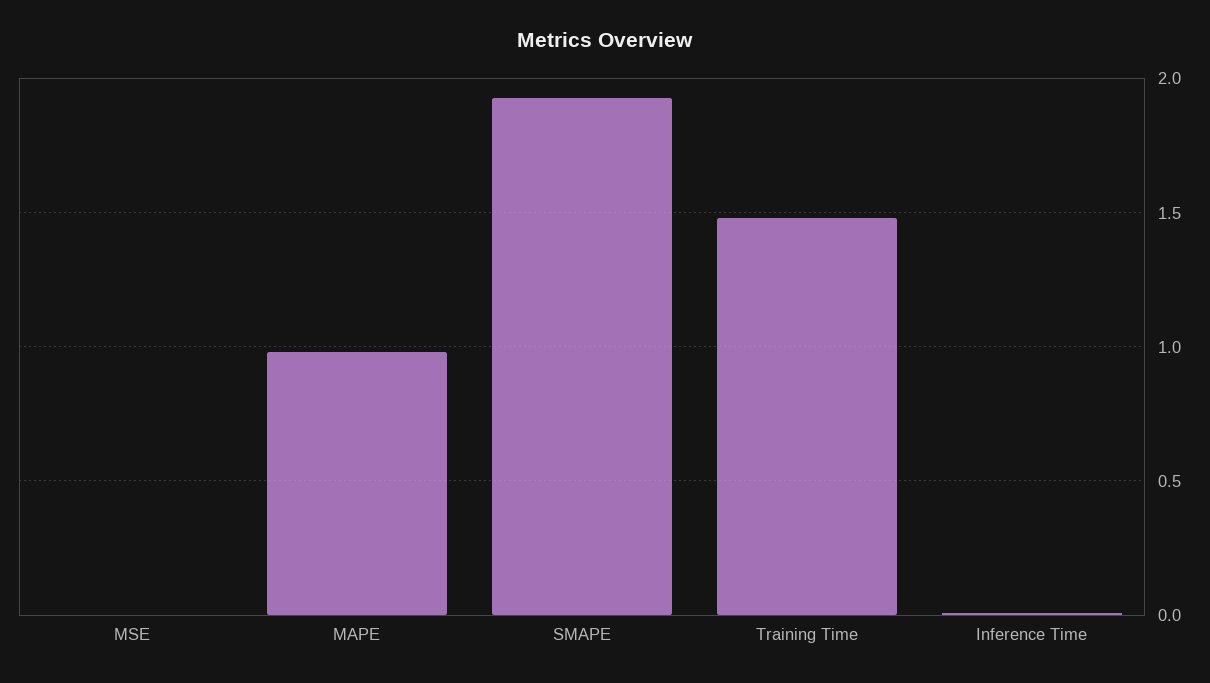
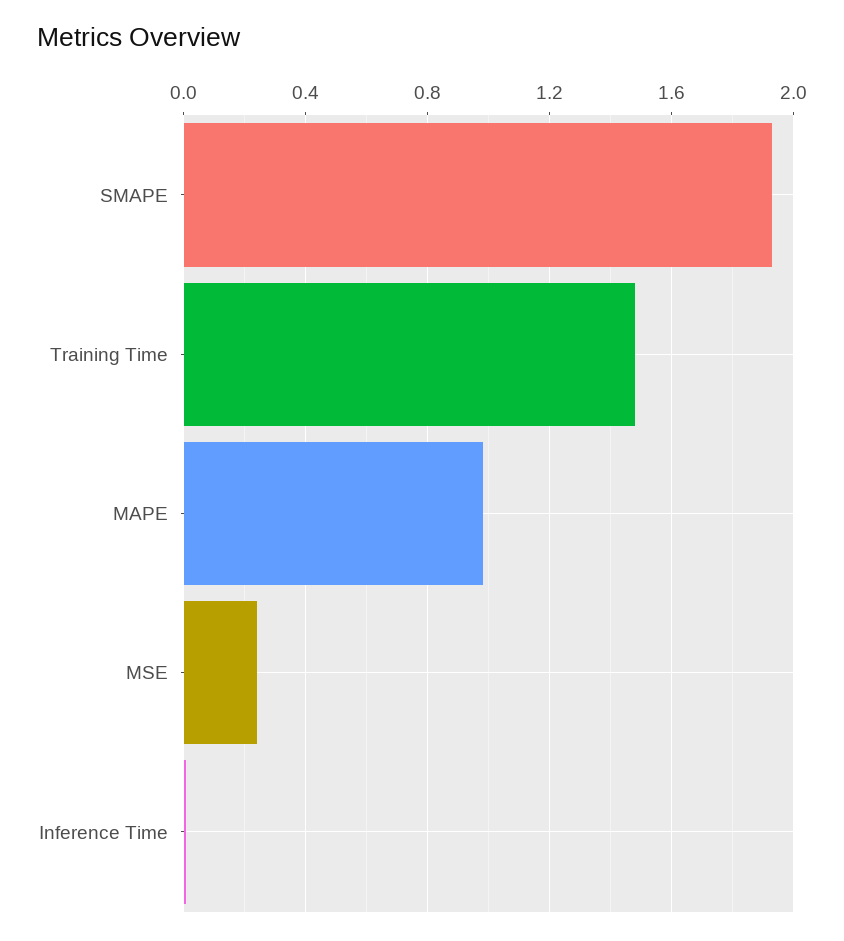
  {
-   "MSE": 0,
+   "MSE": 0.25,
    "MAPE": 1,
    "SMAPE": 1.95,
    "Training Time": 1.5,
    "Inference Time": 0
  }

